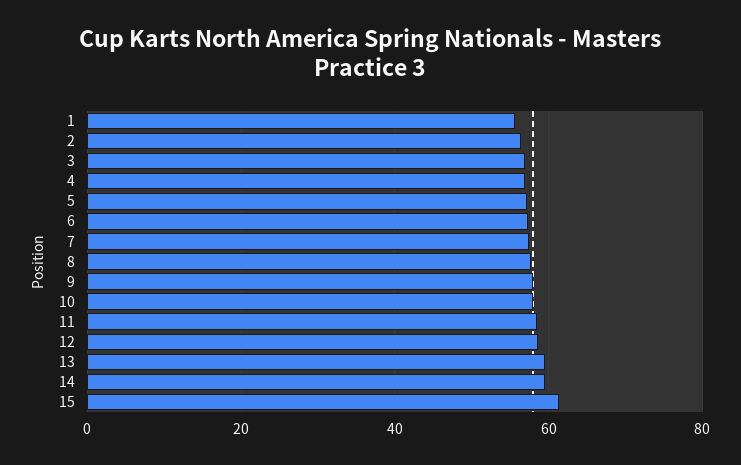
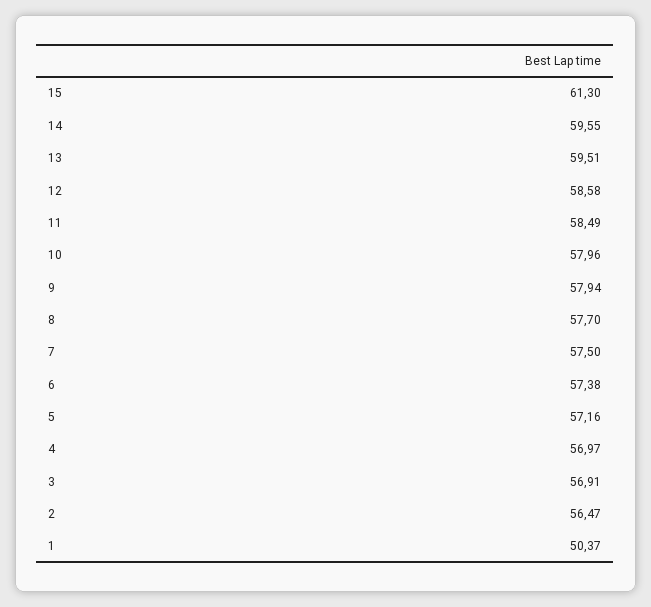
  {
-   "1": 56,
+   "1": 50.37,
    "2": 56.47,
    "3": 56.91,
    "4": 56.97,
    "5": 57.16,
    "6": 57.38,
    "7": 57.5,
    "8": 57.7,
    "9": 57.94,
    "10": 57.96,
    "11": 58.49,
    "12": 58.58,
    "13": 59.51,
    "14": 59.55,
    "15": 61.3
  }

